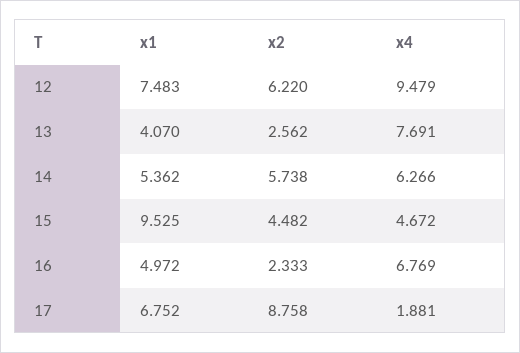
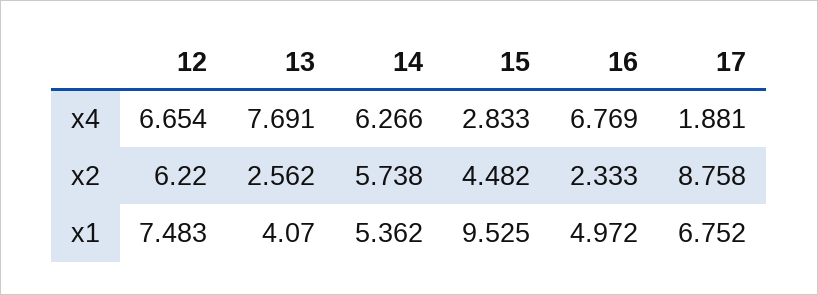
  {
    "x1": {
      "12": 7.483,
      "13": 4.07,
      "14": 5.362,
      "15": 9.525,
      "16": 4.972,
      "17": 6.752
    },
    "x2": {
      "12": 6.22,
      "13": 2.562,
      "14": 5.738,
      "15": 4.482,
      "16": 2.333,
      "17": 8.758
    },
    "x4": {
-     "12": 9.479,
+     "12": 6.654,
      "13": 7.691,
      "14": 6.266,
-     "15": 4.672,
+     "15": 2.833,
      "16": 6.769,
      "17": 1.881
    }
  }

